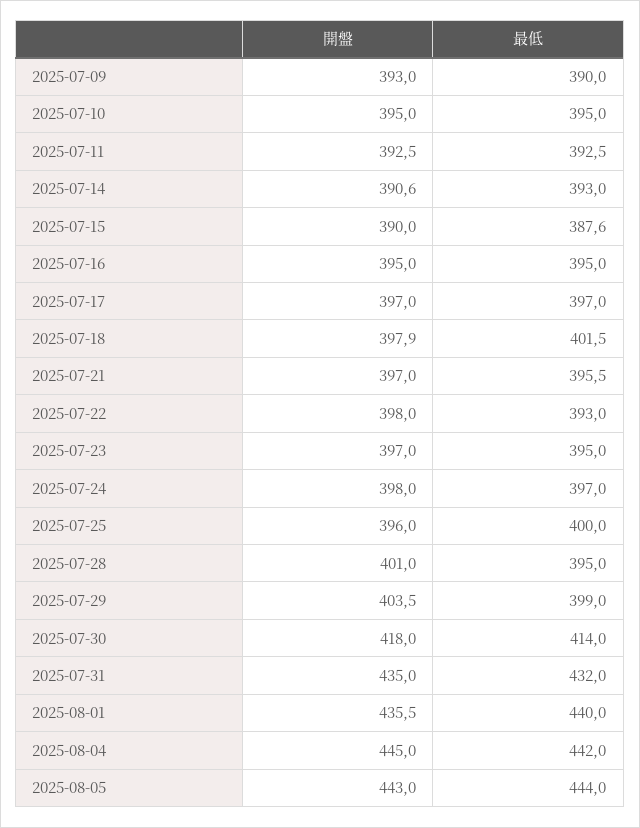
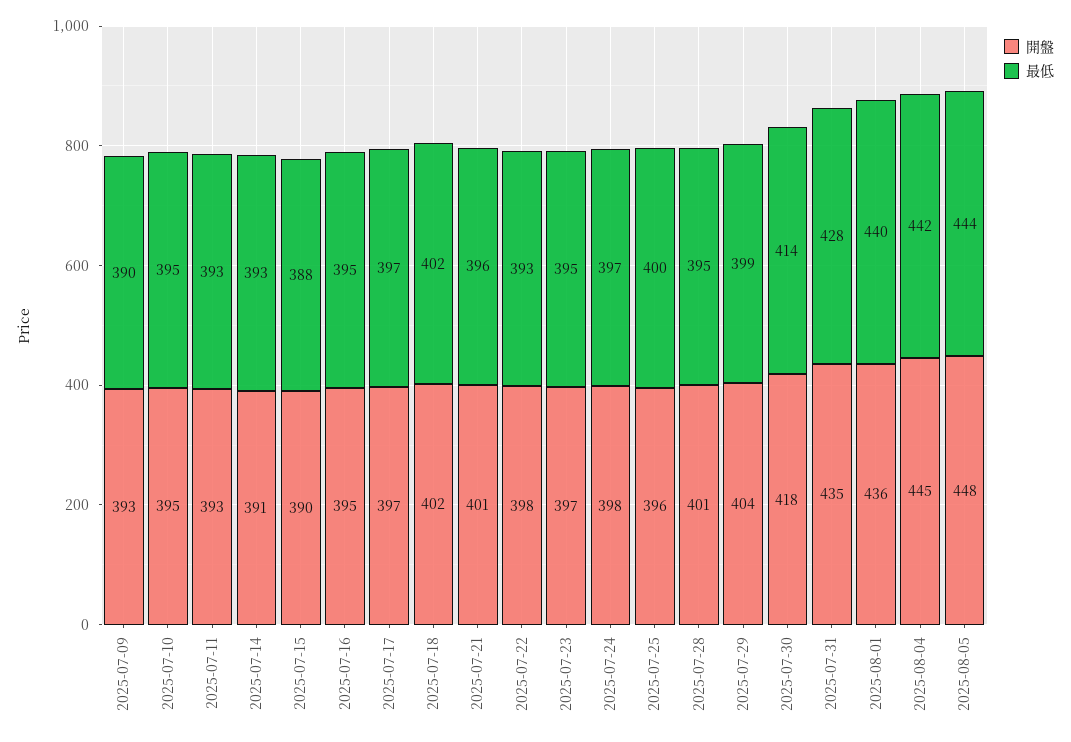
  {
    "開盤": {
      "2025-07-09": 393,
      "2025-07-10": 395,
      "2025-07-11": 392.5,
      "2025-07-14": 390.6,
      "2025-07-15": 390,
      "2025-07-16": 395,
      "2025-07-17": 397,
-     "2025-07-18": 397.9,
+     "2025-07-18": 402,
-     "2025-07-21": 397,
+     "2025-07-21": 401,
      "2025-07-22": 398,
      "2025-07-23": 397,
      "2025-07-24": 398,
      "2025-07-25": 396,
      "2025-07-28": 401,
      "2025-07-29": 403.5,
      "2025-07-30": 418,
      "2025-07-31": 435,
      "2025-08-01": 435.5,
      "2025-08-04": 445,
-     "2025-08-05": 443
+     "2025-08-05": 448
    },
    "最低": {
      "2025-07-09": 390,
      "2025-07-10": 395,
      "2025-07-11": 392.5,
      "2025-07-14": 393,
      "2025-07-15": 387.6,
      "2025-07-16": 395,
      "2025-07-17": 397,
      "2025-07-18": 401.5,
      "2025-07-21": 395.5,
      "2025-07-22": 393,
      "2025-07-23": 395,
      "2025-07-24": 397,
      "2025-07-25": 400,
      "2025-07-28": 395,
      "2025-07-29": 399,
      "2025-07-30": 414,
-     "2025-07-31": 432,
+     "2025-07-31": 428,
      "2025-08-01": 440,
      "2025-08-04": 442,
      "2025-08-05": 444
    }
  }

